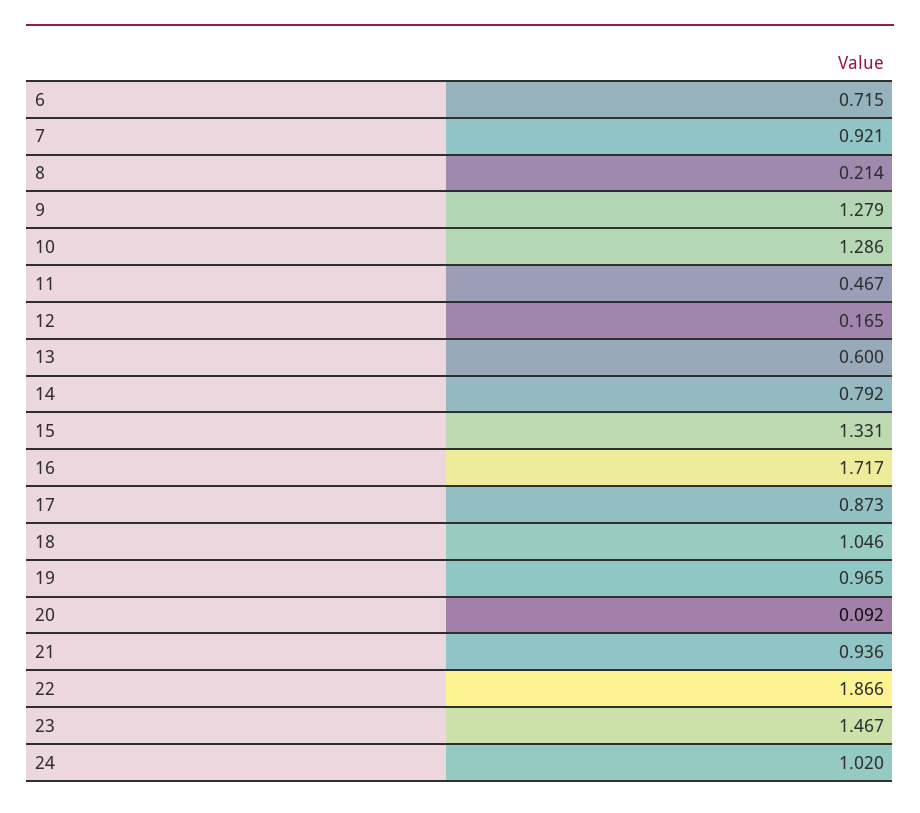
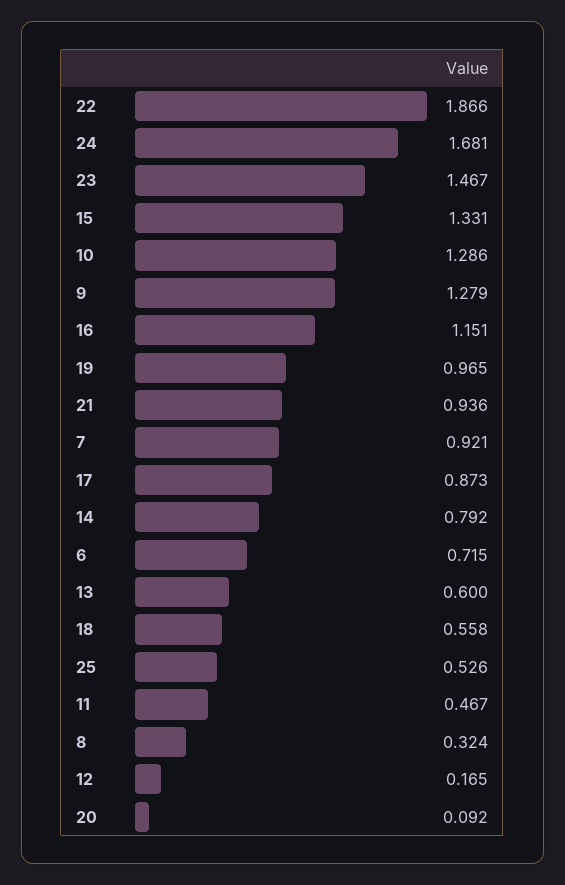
  {
    "6": 0.715,
    "7": 0.921,
-   "8": 0.214,
+   "8": 0.324,
    "9": 1.279,
    "10": 1.286,
    "11": 0.467,
    "12": 0.165,
    "13": 0.6,
    "14": 0.792,
    "15": 1.331,
-   "16": 1.717,
+   "16": 1.151,
    "17": 0.873,
-   "18": 1.046,
+   "18": 0.558,
    "19": 0.965,
    "20": 0.092,
    "21": 0.936,
    "22": 1.866,
    "23": 1.467,
-   "24": 1.02
+   "24": 1.681,
+   "25": 0.526
  }

